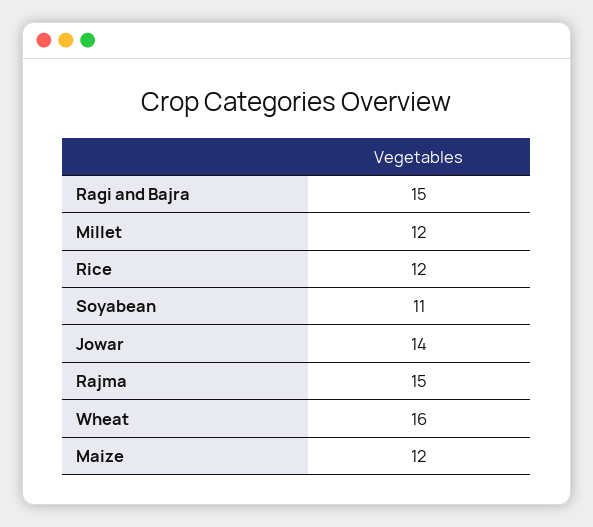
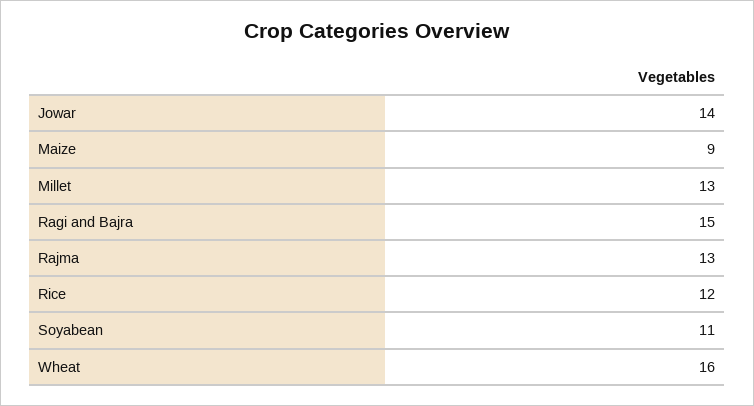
  {
    "Ragi and Bajra": 15,
-   "Millet": 12,
+   "Millet": 13,
    "Rice": 12,
    "Soyabean": 11,
    "Jowar": 14,
-   "Rajma": 15,
+   "Rajma": 13,
    "Wheat": 16,
-   "Maize": 12
+   "Maize": 9
  }

